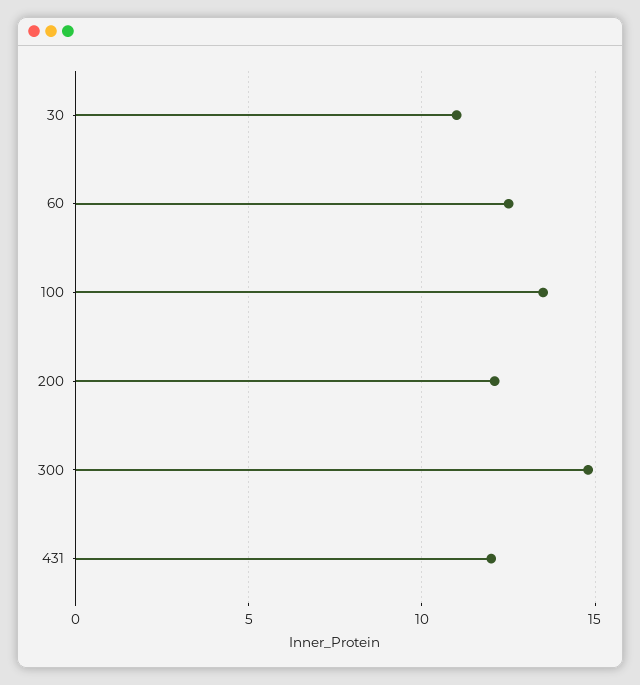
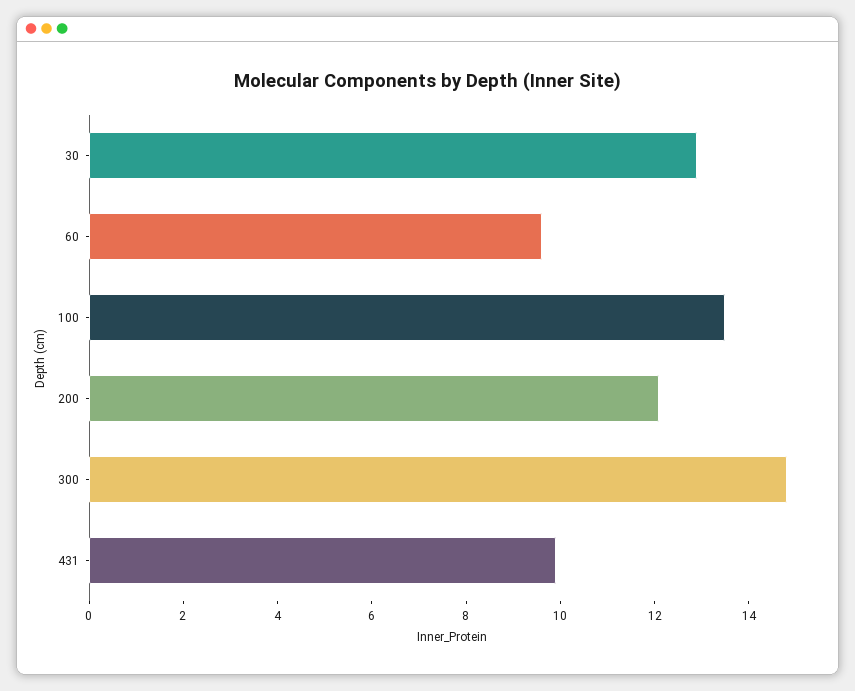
  {
-   "30": 11,
+   "30": 13,
-   "60": 12.5,
+   "60": 9.5,
    "100": 13.5,
    "200": 12,
    "300": 15,
-   "431": 12
+   "431": 10
  }

